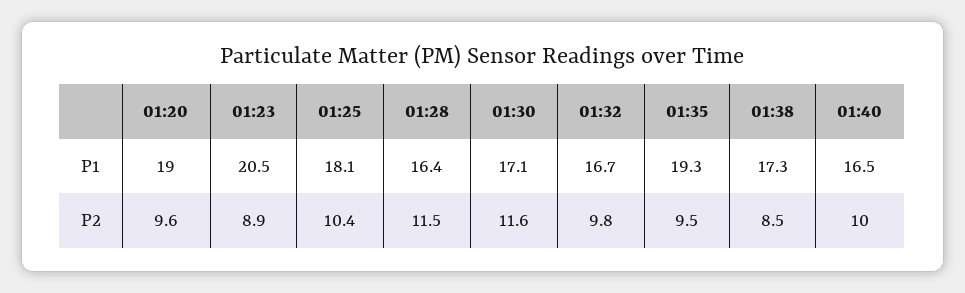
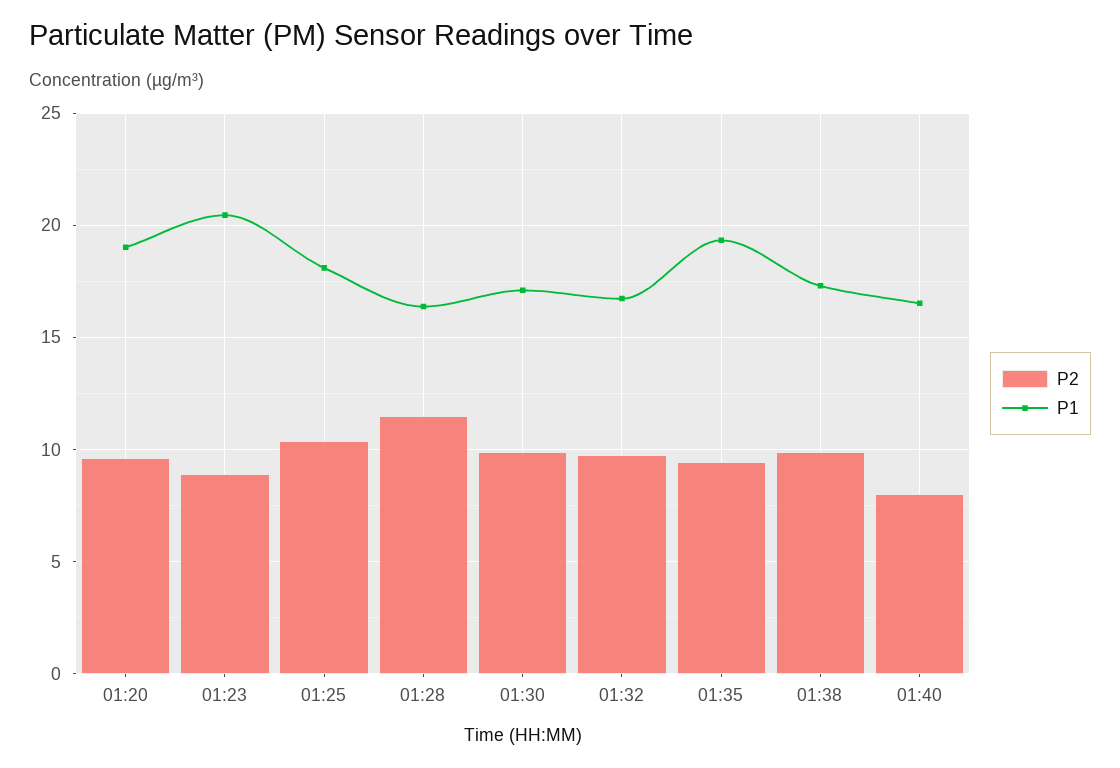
  {
    "P1": {
      "01:20": 19,
      "01:23": 20.5,
      "01:25": 18.1,
      "01:28": 16.4,
      "01:30": 17.1,
      "01:32": 16.7,
      "01:35": 19.3,
      "01:38": 17.3,
      "01:40": 16.5
    },
    "P2": {
      "01:20": 9.6,
      "01:23": 8.9,
      "01:25": 10.4,
      "01:28": 11.5,
-     "01:30": 11.6,
+     "01:30": 10,
      "01:32": 9.8,
      "01:35": 9.5,
-     "01:38": 8.5,
+     "01:38": 10,
-     "01:40": 10
+     "01:40": 8
    }
  }

